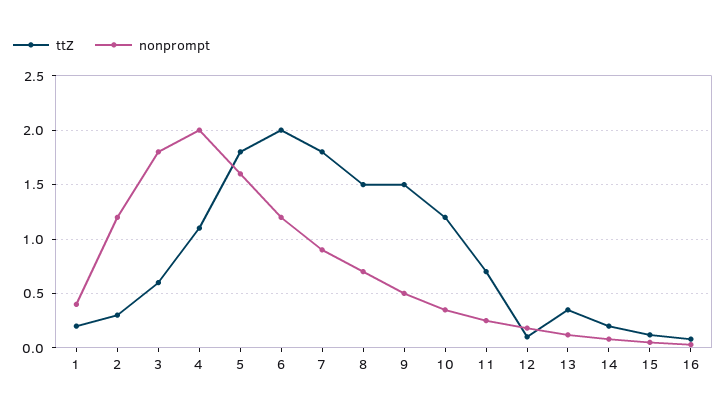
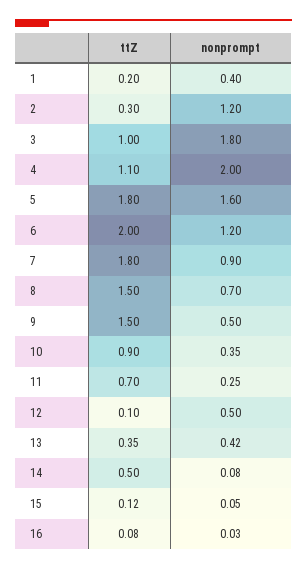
  {
    "ttZ": {
      "1": 0.2,
      "2": 0.3,
-     "3": 0.6,
+     "3": 1,
      "4": 1.1,
      "5": 1.8,
      "6": 2,
      "7": 1.8,
      "8": 1.5,
      "9": 1.5,
-     "10": 1.2,
+     "10": 0.9,
      "11": 0.7,
      "12": 0.1,
      "13": 0.35,
-     "14": 0.2,
+     "14": 0.5,
      "15": 0.12,
      "16": 0.08
    },
    "nonprompt": {
      "1": 0.4,
      "2": 1.2,
      "3": 1.8,
      "4": 2,
      "5": 1.6,
      "6": 1.2,
      "7": 0.9,
      "8": 0.7,
      "9": 0.5,
      "10": 0.35,
      "11": 0.25,
-     "12": 0.2,
+     "12": 0.5,
-     "13": 0.1,
+     "13": 0.42,
      "14": 0.08,
      "15": 0.05,
      "16": 0.03
    }
  }

